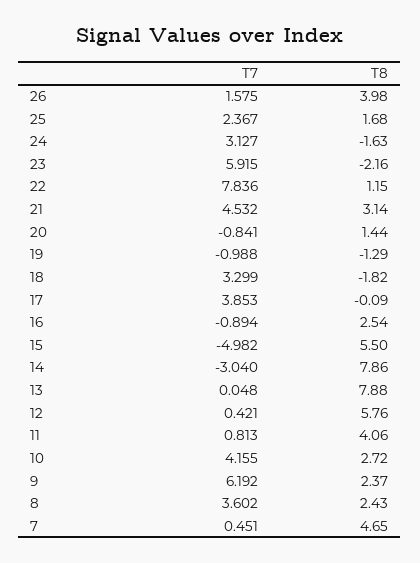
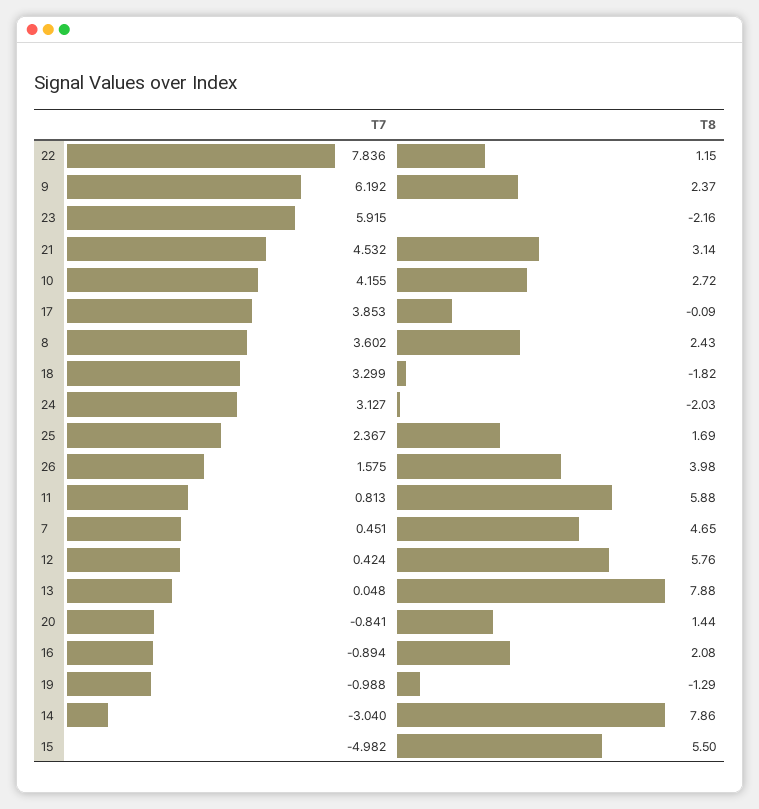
  {
    "T7": {
      "26": 1.575,
      "25": 2.367,
      "24": 3.127,
      "23": 5.915,
      "22": 7.836,
      "21": 4.532,
      "20": -0.841,
      "19": -0.988,
      "18": 3.299,
      "17": 3.853,
      "16": -0.894,
      "15": -4.982,
      "14": -3.04,
      "13": 0.048,
-     "12": 0.421,
+     "12": 0.424,
      "11": 0.813,
      "10": 4.155,
      "9": 6.192,
      "8": 3.602,
      "7": 0.451
    },
    "T8": {
      "26": 3.98,
-     "25": 1.68,
+     "25": 1.69,
-     "24": -1.63,
+     "24": -2.03,
      "23": -2.16,
      "22": 1.15,
      "21": 3.14,
      "20": 1.44,
      "19": -1.29,
      "18": -1.82,
      "17": -0.09,
-     "16": 2.54,
+     "16": 2.08,
      "15": 5.5,
      "14": 7.86,
      "13": 7.88,
      "12": 5.76,
-     "11": 4.06,
+     "11": 5.88,
      "10": 2.72,
      "9": 2.37,
      "8": 2.43,
      "7": 4.65
    }
  }

